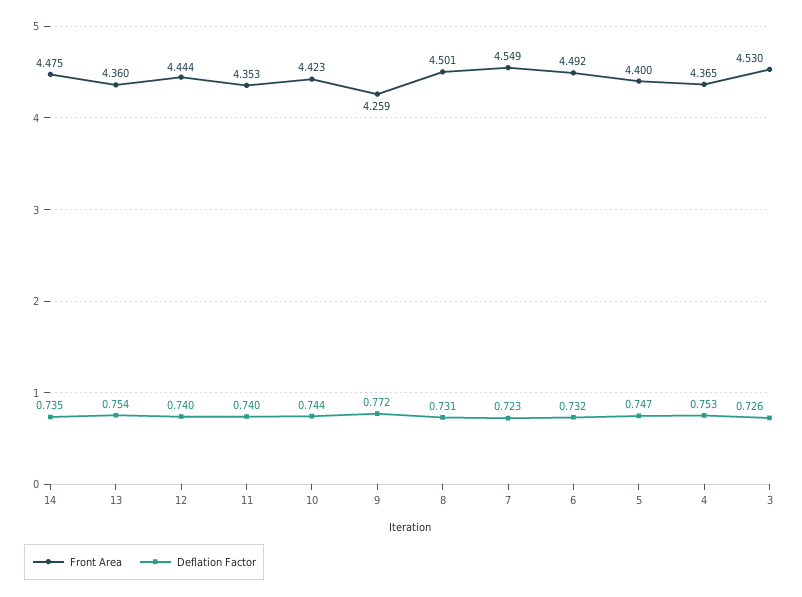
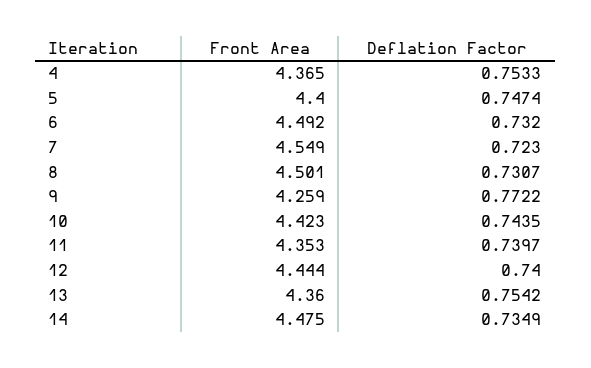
  {
    "Front Area": {
      "14": 4.475,
      "13": 4.36,
      "12": 4.444,
      "11": 4.353,
      "10": 4.423,
      "9": 4.259,
      "8": 4.501,
      "7": 4.549,
      "6": 4.492,
      "5": 4.4,
-     "4": 4.365,
+     "4": 4.365
-     "3": 4.53
    },
    "Deflation Factor": {
      "14": 0.7349,
      "13": 0.7542,
      "12": 0.74,
      "11": 0.7397,
      "10": 0.7435,
      "9": 0.7722,
      "8": 0.7307,
      "7": 0.723,
      "6": 0.732,
      "5": 0.7474,
-     "4": 0.7533,
+     "4": 0.7533
-     "3": 0.726
    }
  }

